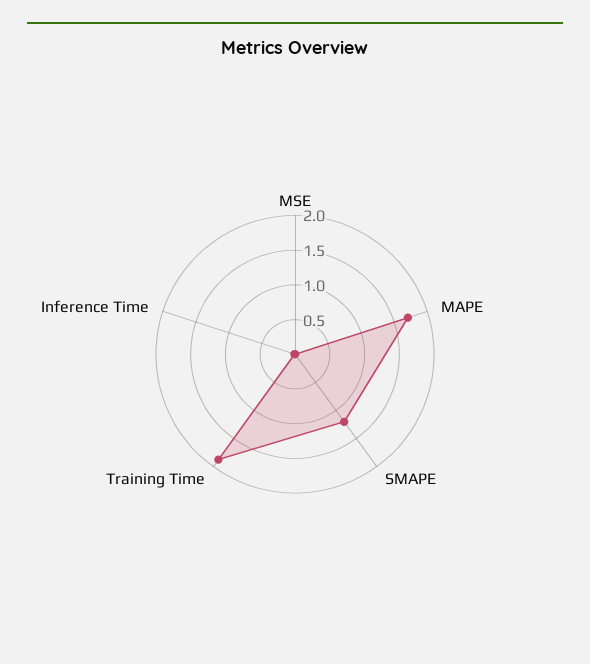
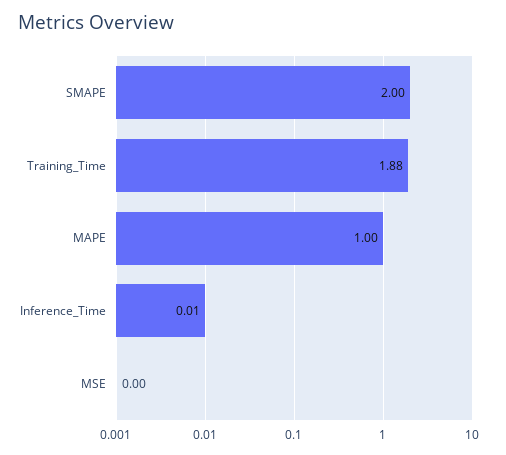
  {
    "MSE": 0,
-   "MAPE": 1.75,
+   "MAPE": 1,
-   "SMAPE": 1.25,
+   "SMAPE": 2,
    "Training Time": 1.88,
    "Inference Time": 0.01
  }

